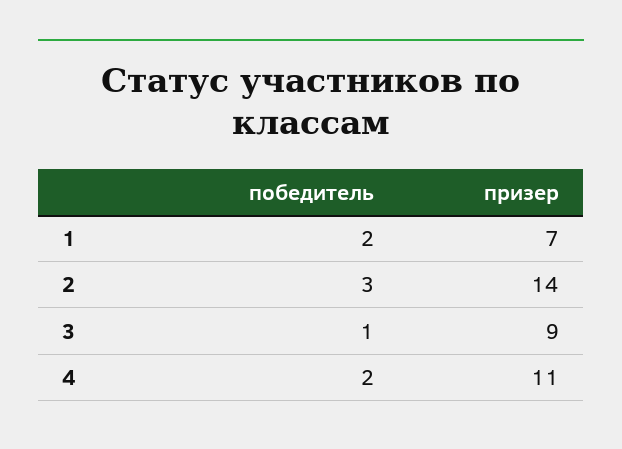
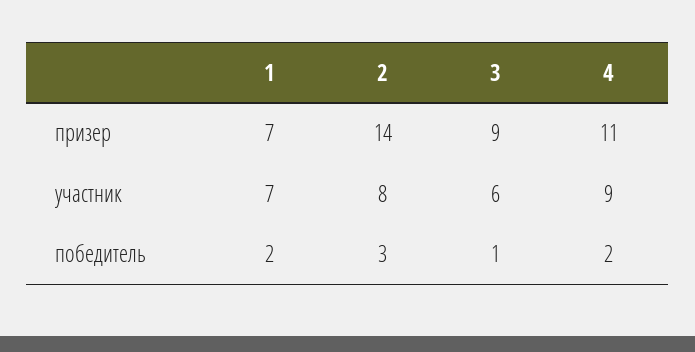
  {
    "победитель": {
      "1": 2,
      "2": 3,
      "3": 1,
      "4": 2
    },
    "призер": {
      "1": 7,
      "2": 14,
      "3": 9,
      "4": 11
-   }
+   },
+   "участник": {
+     "1": 7,
+     "2": 8,
+     "3": 6,
+     "4": 9
+   }
  }

